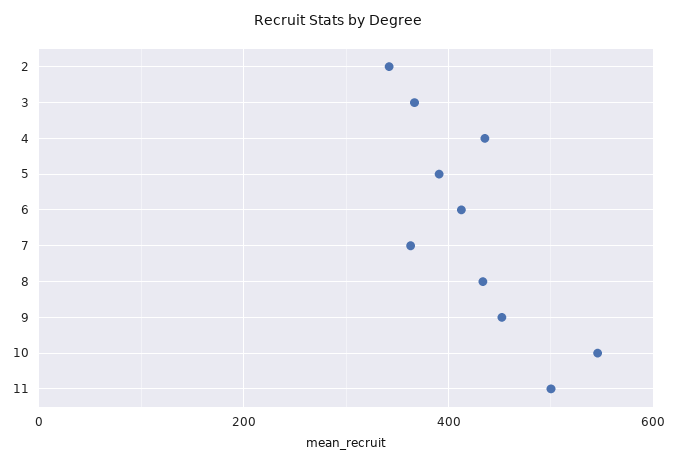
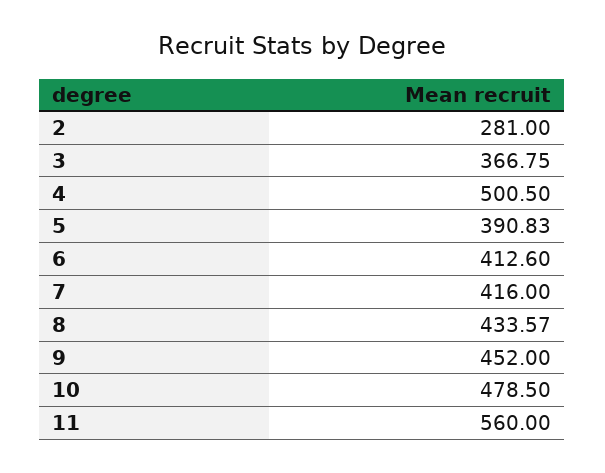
  {
-   "2": 340,
+   "2": 281,
    "3": 366.75,
-   "4": 440,
+   "4": 500.5,
    "5": 390.83,
    "6": 412.6,
-   "7": 360,
+   "7": 416,
    "8": 433.57,
    "9": 452,
-   "10": 540,
+   "10": 478.5,
-   "11": 500
+   "11": 560
  }

